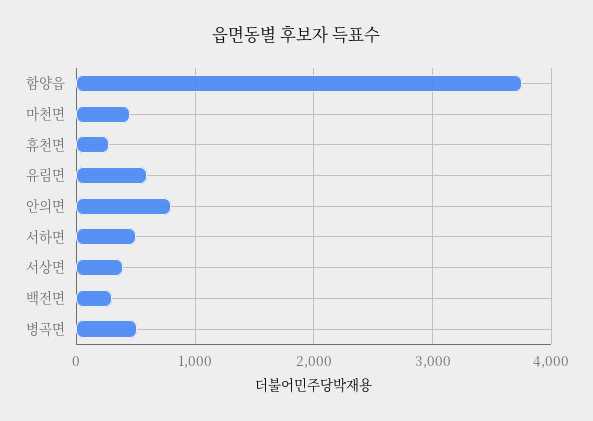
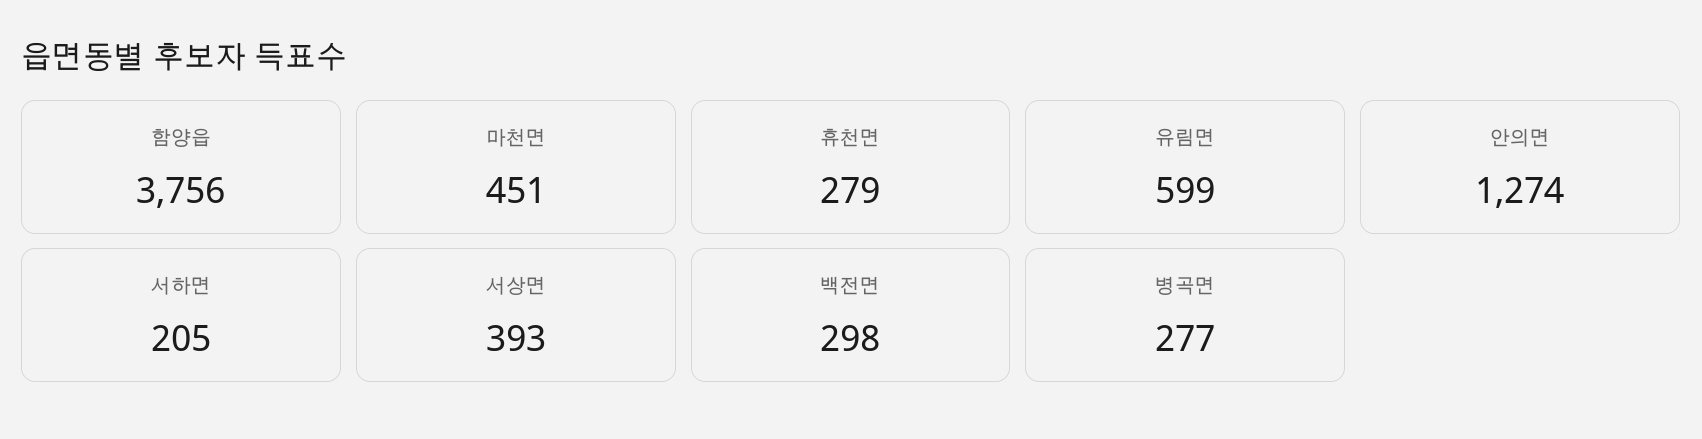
  {
    "함양읍": 3756,
    "마천면": 451,
    "휴천면": 279,
    "유림면": 599,
-   "안의면": 800,
+   "안의면": 1274,
-   "서하면": 500,
+   "서하면": 205,
    "서상면": 393,
    "백전면": 298,
-   "병곡면": 500
+   "병곡면": 277
  }

